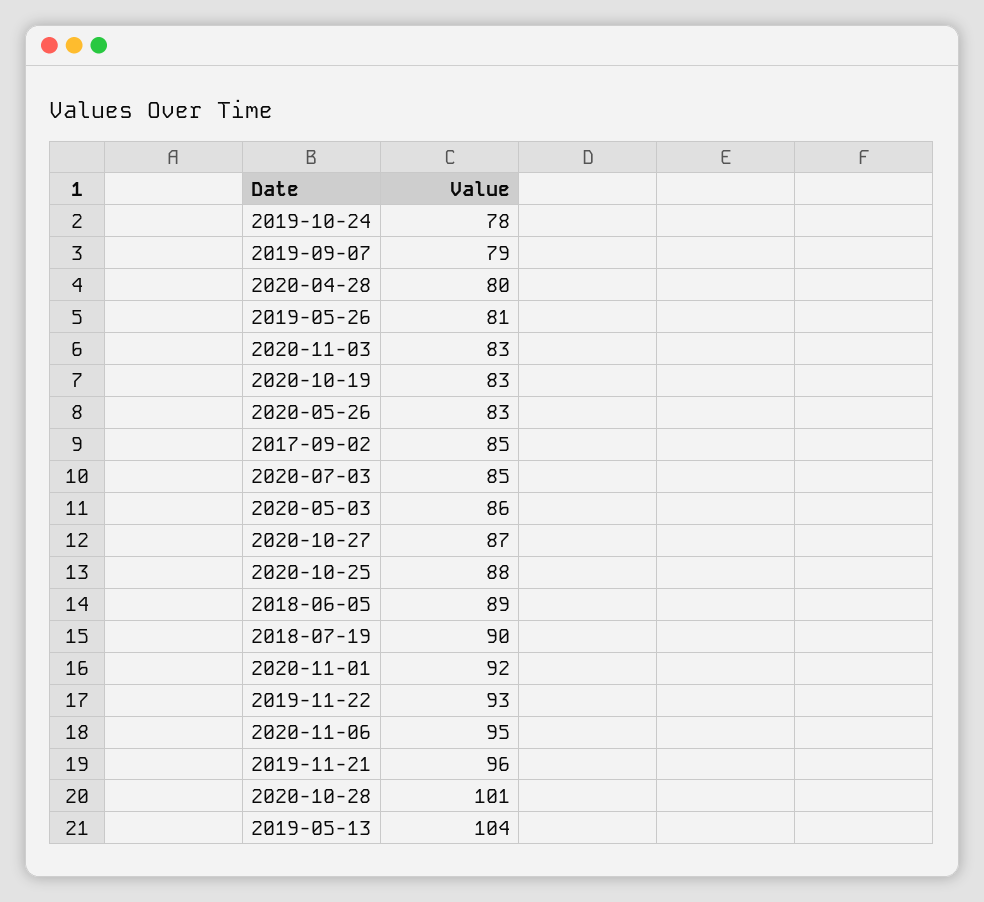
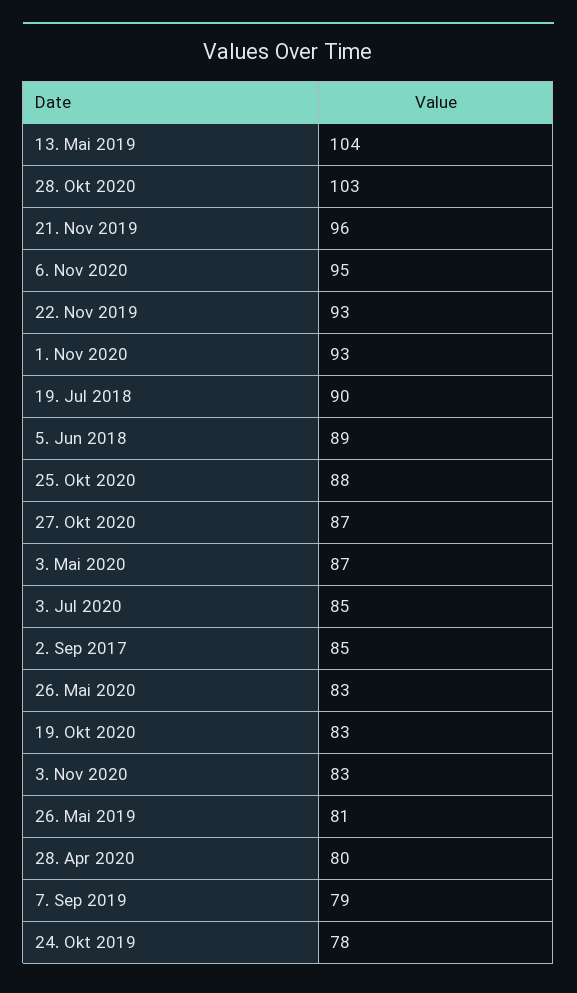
  {
    "2019-10-24": 78,
    "2019-09-07": 79,
    "2020-04-28": 80,
    "2019-05-26": 81,
    "2020-11-03": 83,
    "2020-10-19": 83,
    "2020-05-26": 83,
    "2017-09-02": 85,
    "2020-07-03": 85,
-   "2020-05-03": 86,
+   "2020-05-03": 87,
    "2020-10-27": 87,
    "2020-10-25": 88,
    "2018-06-05": 89,
    "2018-07-19": 90,
-   "2020-11-01": 92,
+   "2020-11-01": 93,
    "2019-11-22": 93,
    "2020-11-06": 95,
    "2019-11-21": 96,
-   "2020-10-28": 101,
+   "2020-10-28": 103,
    "2019-05-13": 104
  }

